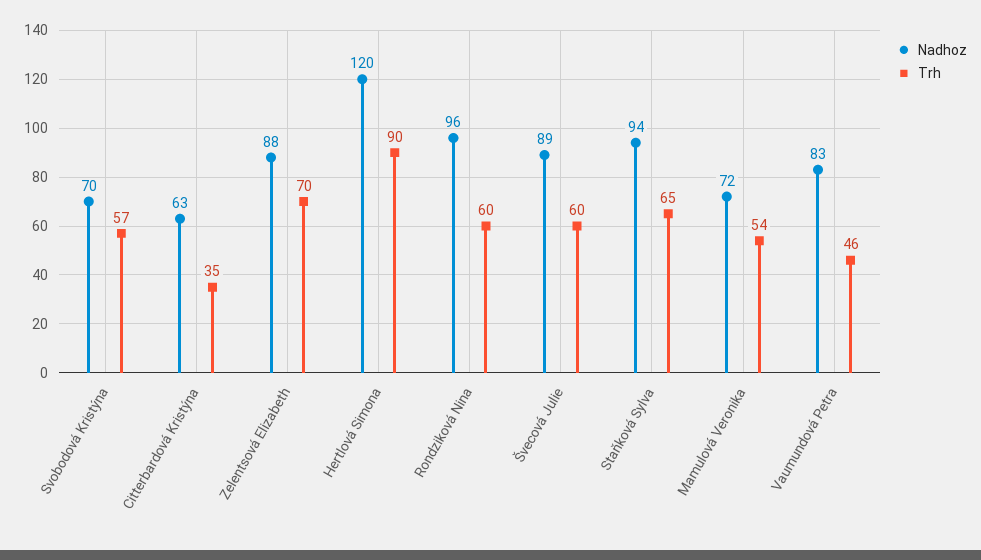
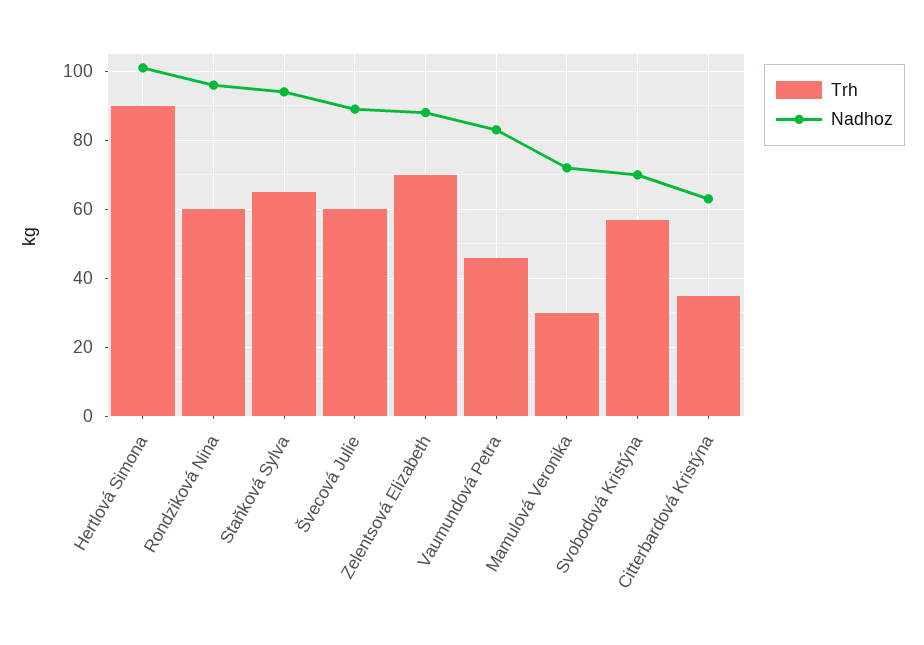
  {
    "Nadhoz": {
      "Svobodová Kristýna": 70,
      "Citterbardová Kristýna": 63,
      "Zelentsová Elizabeth": 88,
-     "Hertlová Simona": 120,
+     "Hertlová Simona": 100,
      "Rondziková Nina": 96,
      "Švecová Julie": 89,
      "Staňková Sylva": 94,
      "Mamulová Veronika": 72,
      "Vaumundová Petra": 83
    },
    "Trh": {
      "Svobodová Kristýna": 57,
      "Citterbardová Kristýna": 35,
      "Zelentsová Elizabeth": 70,
      "Hertlová Simona": 90,
      "Rondziková Nina": 60,
      "Švecová Julie": 60,
      "Staňková Sylva": 65,
-     "Mamulová Veronika": 54,
+     "Mamulová Veronika": 30,
      "Vaumundová Petra": 46
    }
  }

